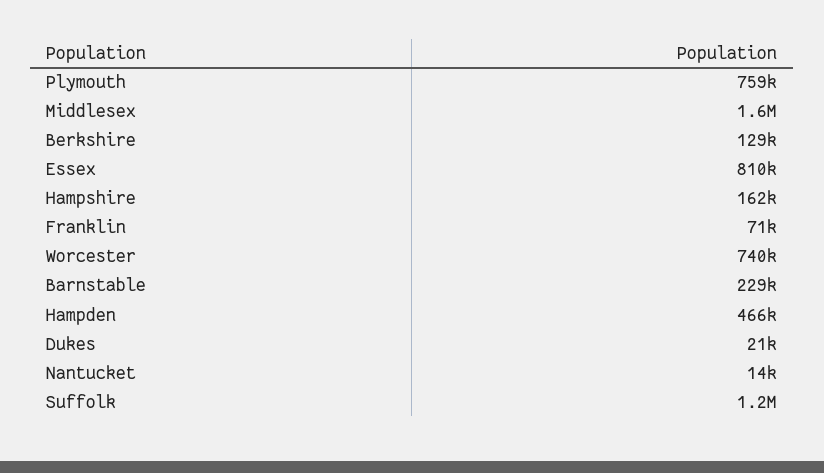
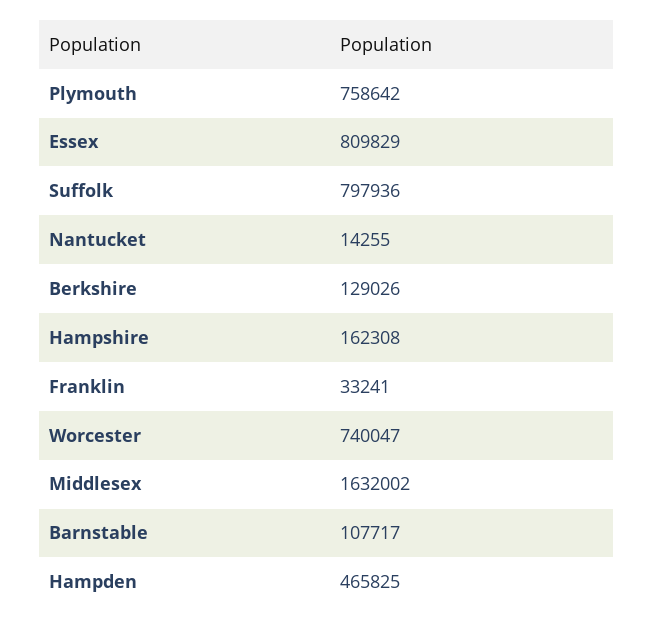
  {
    "Plymouth": 758642,
    "Middlesex": 1632002,
    "Berkshire": 129026,
    "Essex": 809829,
    "Hampshire": 162308,
-   "Franklin": 71000,
+   "Franklin": 33241,
    "Worcester": 740047,
-   "Barnstable": 229000,
+   "Barnstable": 107717,
    "Hampden": 465825,
-   "Dukes": 21000,
    "Nantucket": 14255,
-   "Suffolk": 1200000
+   "Suffolk": 797936
  }

